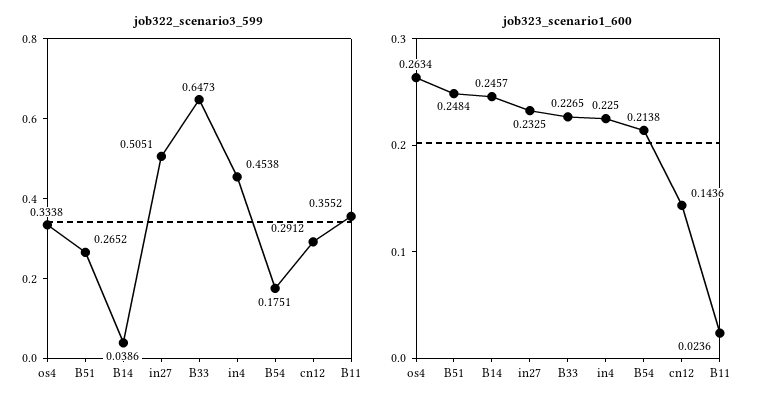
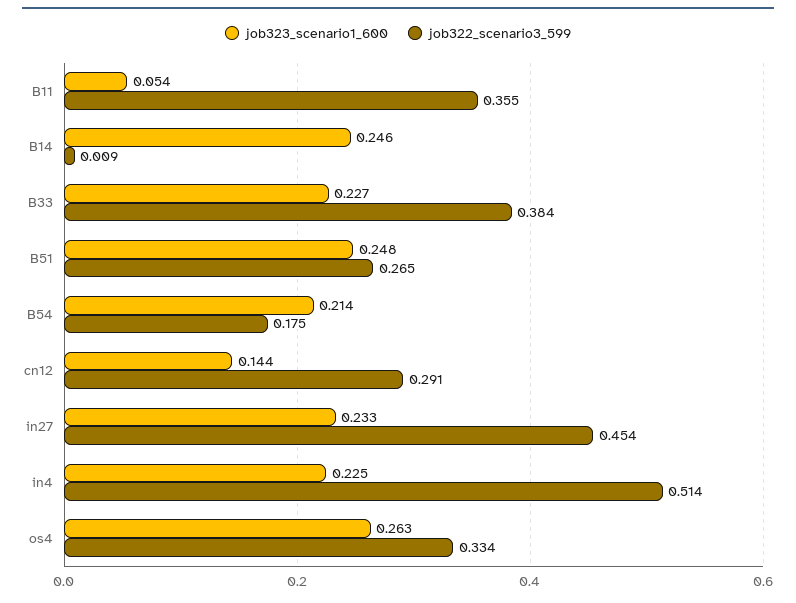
  {
    "job322_scenario3_599": {
      "os4": 0.3338,
      "B51": 0.2652,
-     "B14": 0.0386,
+     "B14": 0.009,
-     "in27": 0.5051,
+     "in27": 0.454,
-     "B33": 0.6473,
+     "B33": 0.384,
-     "in4": 0.4538,
+     "in4": 0.514,
      "B54": 0.1751,
      "cn12": 0.2912,
      "B11": 0.3552
    },
    "job323_scenario1_600": {
      "os4": 0.2634,
      "B51": 0.2484,
      "B14": 0.2457,
      "in27": 0.2325,
      "B33": 0.2265,
      "in4": 0.225,
      "B54": 0.2138,
      "cn12": 0.1436,
-     "B11": 0.0236
+     "B11": 0.054
    }
  }

